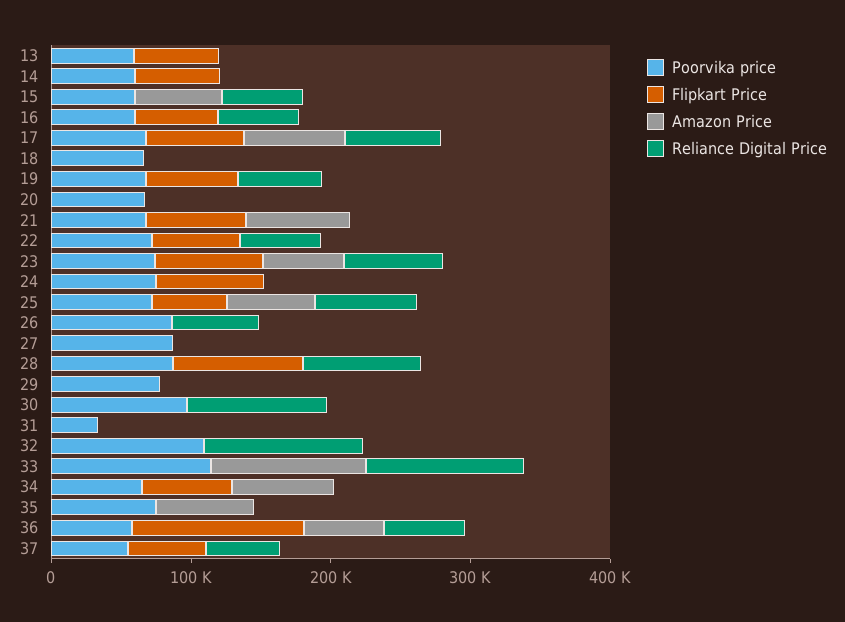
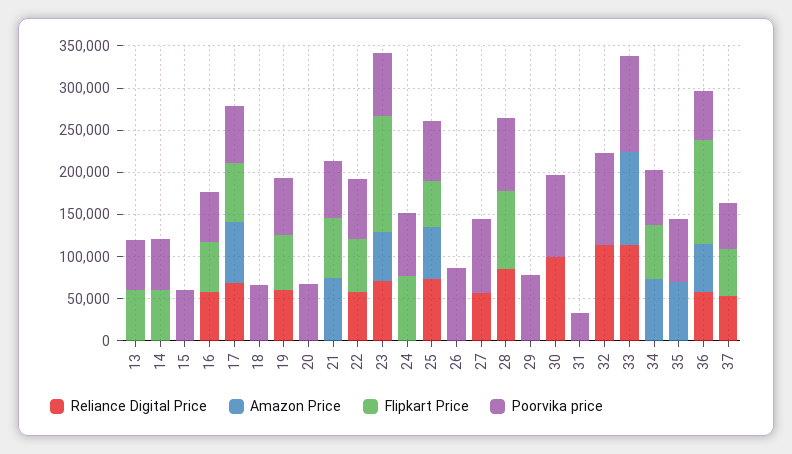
  {
    "Poorvika price": {
      "13": 60000,
      "14": 60000,
      "15": 60000,
      "16": 60000,
      "17": 70000,
      "18": 70000,
      "19": 70000,
      "20": 70000,
      "21": 70000,
      "22": 70000,
      "23": 70000,
      "24": 70000,
      "25": 70000,
      "26": 90000,
      "27": 90000,
      "28": 90000,
      "29": 80000,
      "30": 100000,
      "31": 30000,
      "32": 110000,
      "33": 110000,
      "34": 60000,
      "35": 70000,
      "36": 60000,
      "37": 50000
    },
    "Flipkart Price": {
      "13": 60000,
      "14": 60000,
      "15": 0,
      "16": 60000,
      "17": 70000,
      "18": 0,
      "19": 70000,
      "20": 0,
      "21": 70000,
      "22": 60000,
-     "23": 80000,
+     "23": 140000,
      "24": 80000,
      "25": 50000,
      "26": 0,
      "27": 0,
      "28": 90000,
      "29": 0,
      "30": 0,
      "31": 0,
      "32": 0,
      "33": 0,
      "34": 60000,
      "35": 0,
      "36": 120000,
      "37": 60000
    },
    "Amazon Price": {
      "13": 0,
      "14": 0,
-     "15": 60000,
+     "15": 0,
      "16": 0,
      "17": 70000,
      "18": 0,
      "19": 0,
      "20": 0,
      "21": 80000,
      "22": 0,
      "23": 60000,
      "24": 0,
      "25": 60000,
      "26": 0,
      "27": 0,
      "28": 0,
      "29": 0,
      "30": 0,
      "31": 0,
      "32": 0,
      "33": 110000,
      "34": 70000,
      "35": 70000,
      "36": 60000,
      "37": 0
    },
    "Reliance Digital Price": {
      "13": 0,
      "14": 0,
-     "15": 60000,
+     "15": 0,
      "16": 60000,
      "17": 70000,
      "18": 0,
      "19": 60000,
      "20": 0,
      "21": 0,
      "22": 60000,
      "23": 70000,
      "24": 0,
      "25": 70000,
-     "26": 60000,
+     "26": 0,
-     "27": 0,
+     "27": 60000,
      "28": 80000,
      "29": 0,
      "30": 100000,
      "31": 0,
      "32": 110000,
      "33": 110000,
      "34": 0,
      "35": 0,
      "36": 60000,
      "37": 50000
    }
  }

